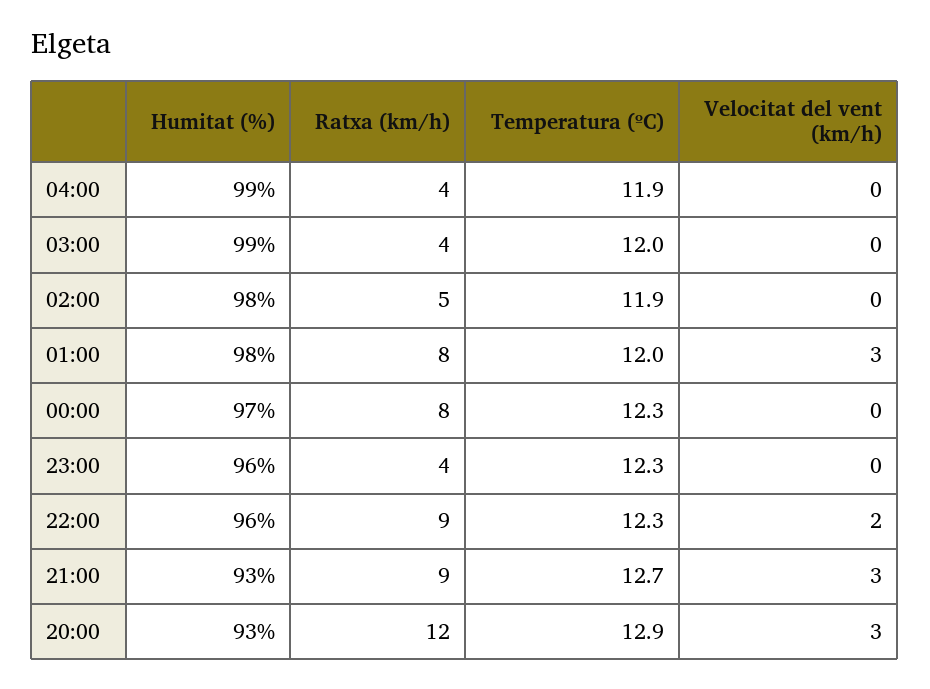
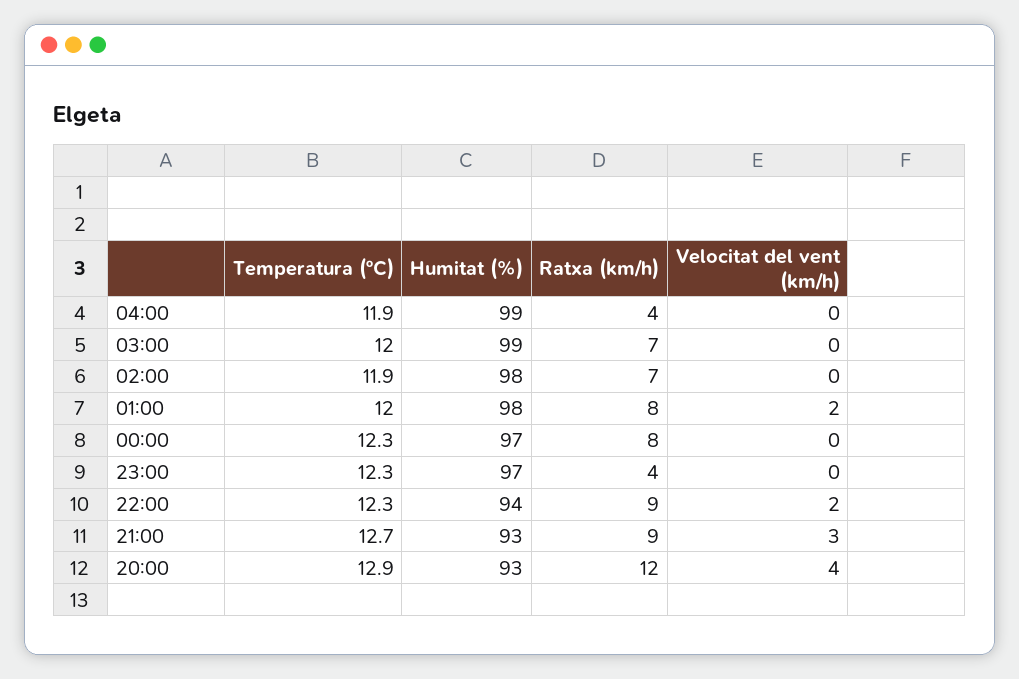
  {
    "Humitat (%)": {
      "04:00": 99,
      "03:00": 99,
      "02:00": 98,
      "01:00": 98,
      "00:00": 97,
-     "23:00": 96,
+     "23:00": 97,
-     "22:00": 96,
+     "22:00": 94,
      "21:00": 93,
      "20:00": 93
    },
    "Ratxa (km/h)": {
      "04:00": 4,
-     "03:00": 4,
+     "03:00": 7,
-     "02:00": 5,
+     "02:00": 7,
      "01:00": 8,
      "00:00": 8,
      "23:00": 4,
      "22:00": 9,
      "21:00": 9,
      "20:00": 12
    },
    "Temperatura (ºC)": {
      "04:00": 11.9,
      "03:00": 12,
      "02:00": 11.9,
      "01:00": 12,
      "00:00": 12.3,
      "23:00": 12.3,
      "22:00": 12.3,
      "21:00": 12.7,
      "20:00": 12.9
    },
    "Velocitat del vent (km/h)": {
      "04:00": 0,
      "03:00": 0,
      "02:00": 0,
-     "01:00": 3,
+     "01:00": 2,
      "00:00": 0,
      "23:00": 0,
      "22:00": 2,
      "21:00": 3,
-     "20:00": 3
+     "20:00": 4
    }
  }

